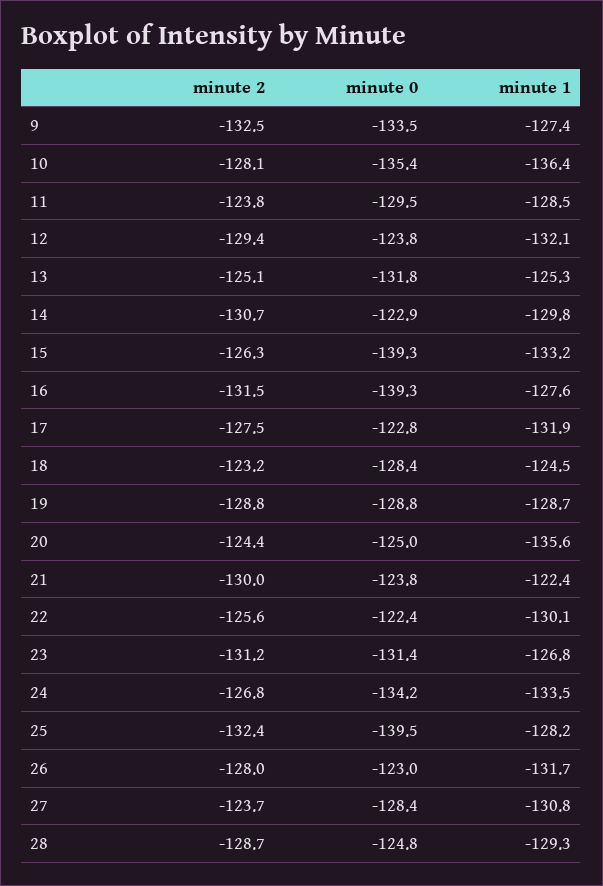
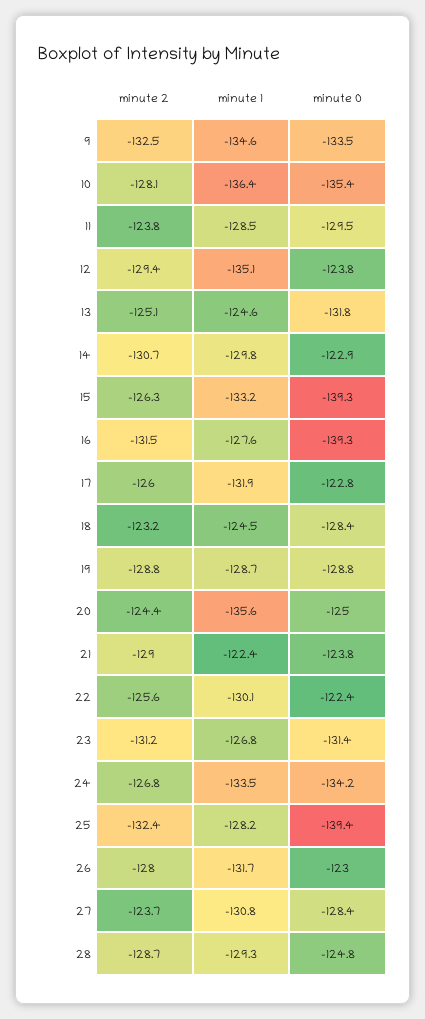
  {
    "minute 2": {
      "9": -132.5,
      "10": -128.1,
      "11": -123.8,
      "12": -129.4,
      "13": -125.1,
      "14": -130.7,
      "15": -126.3,
      "16": -131.5,
-     "17": -127.5,
+     "17": -126,
      "18": -123.2,
      "19": -128.8,
      "20": -124.4,
-     "21": -130,
+     "21": -129,
      "22": -125.6,
      "23": -131.2,
      "24": -126.8,
      "25": -132.4,
      "26": -128,
      "27": -123.7,
      "28": -128.7
    },
    "minute 0": {
      "9": -133.5,
      "10": -135.4,
      "11": -129.5,
      "12": -123.8,
      "13": -131.8,
      "14": -122.9,
      "15": -139.3,
      "16": -139.3,
      "17": -122.8,
      "18": -128.4,
      "19": -128.8,
      "20": -125,
      "21": -123.8,
      "22": -122.4,
      "23": -131.4,
      "24": -134.2,
-     "25": -139.5,
+     "25": -139.4,
      "26": -123,
      "27": -128.4,
      "28": -124.8
    },
    "minute 1": {
-     "9": -127.4,
+     "9": -134.6,
      "10": -136.4,
      "11": -128.5,
-     "12": -132.1,
+     "12": -135.1,
-     "13": -125.3,
+     "13": -124.6,
      "14": -129.8,
      "15": -133.2,
      "16": -127.6,
      "17": -131.9,
      "18": -124.5,
      "19": -128.7,
      "20": -135.6,
      "21": -122.4,
      "22": -130.1,
      "23": -126.8,
      "24": -133.5,
      "25": -128.2,
      "26": -131.7,
      "27": -130.8,
      "28": -129.3
    }
  }

